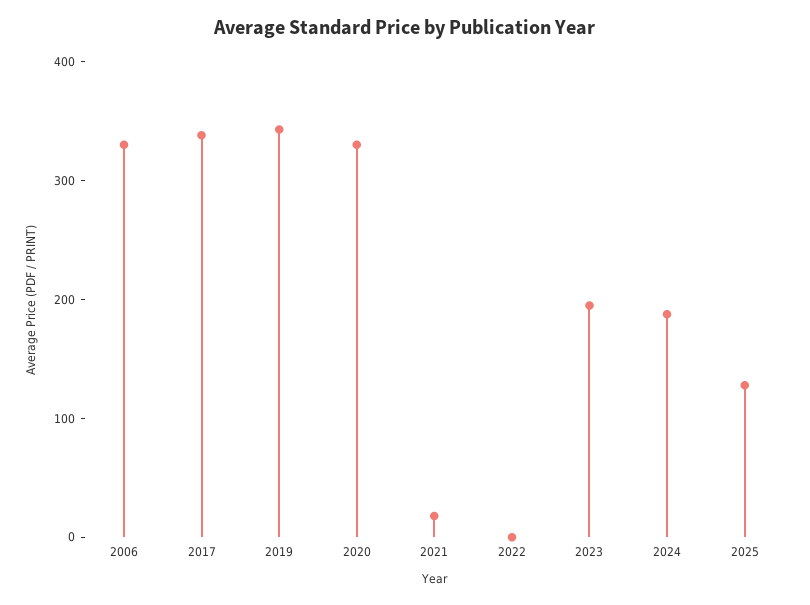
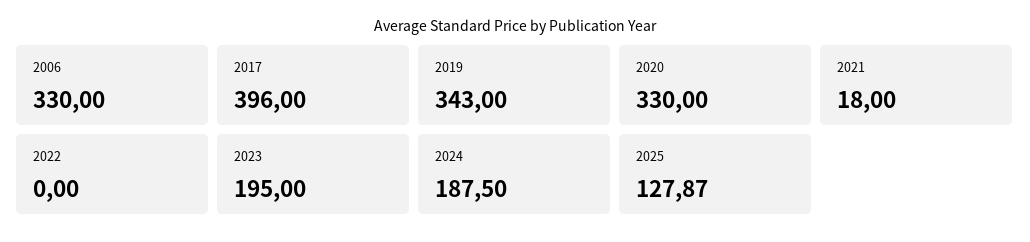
  {
    "2006": 330,
-   "2017": 340,
+   "2017": 396,
    "2019": 343,
    "2020": 330,
    "2021": 18,
    "2022": 0,
    "2023": 195,
    "2024": 187.5,
    "2025": 127.87
  }

